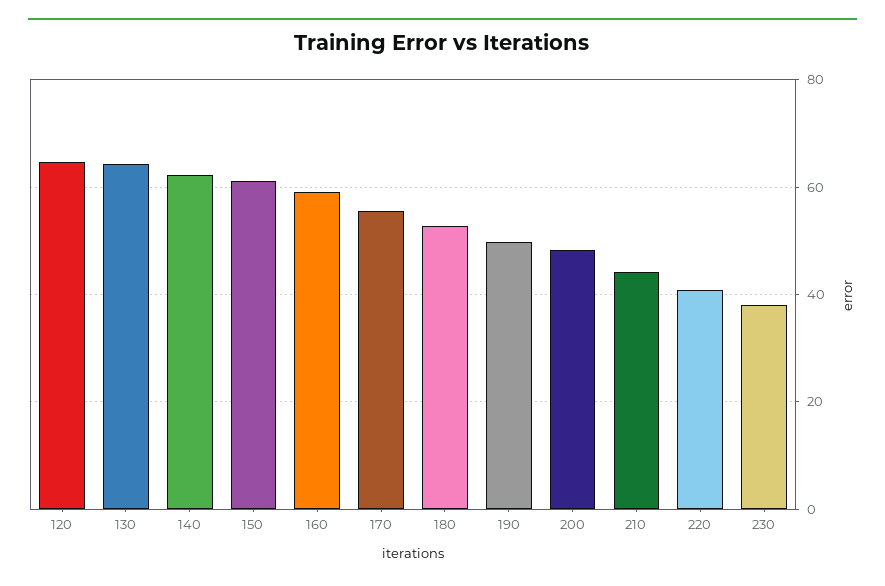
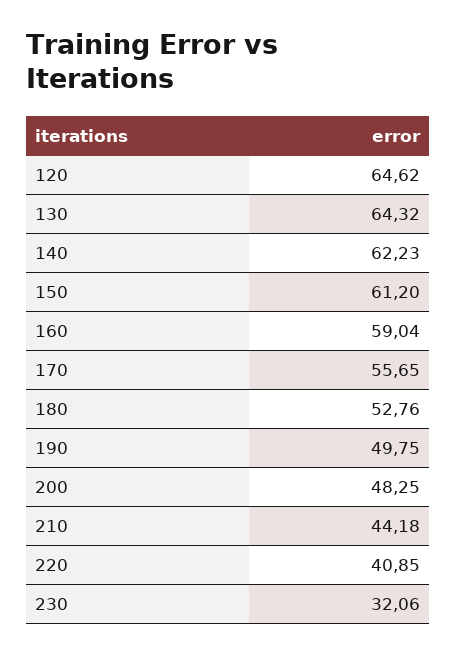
  {
    "120": 64.62,
    "130": 64.32,
    "140": 62.23,
    "150": 61.2,
    "160": 59.04,
    "170": 55.65,
    "180": 52.76,
    "190": 49.75,
    "200": 48.25,
    "210": 44.18,
    "220": 40.85,
-   "230": 38
+   "230": 32.06
  }

